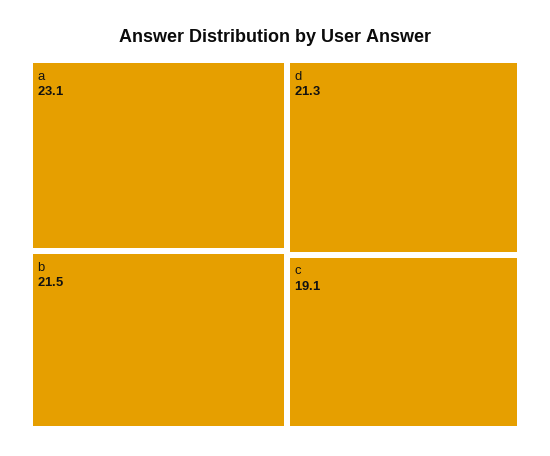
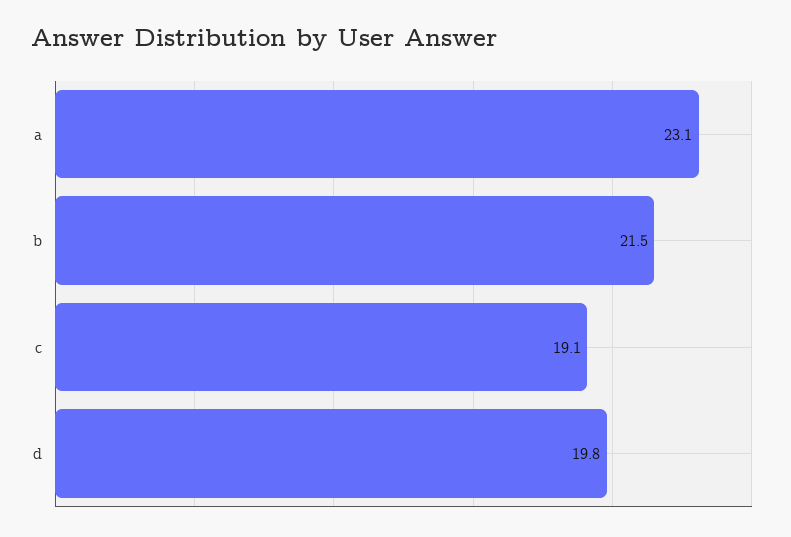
  {
    "a": 23.1,
    "b": 21.5,
-   "d": 21.3,
+   "d": 19.8,
    "c": 19.1
  }

